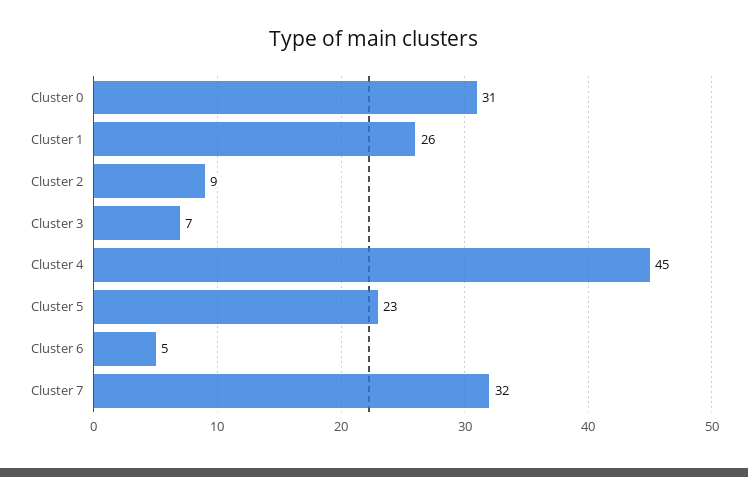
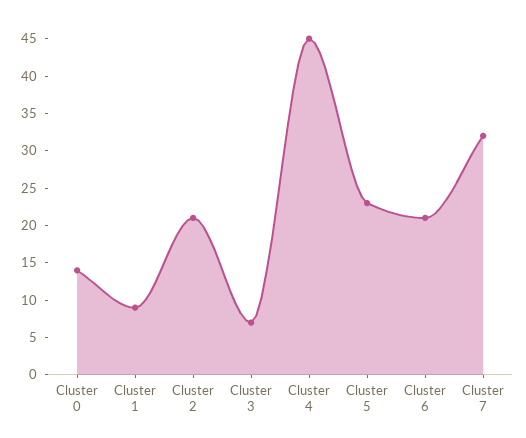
  {
-   "Cluster 0": 31,
+   "Cluster 0": 15,
-   "Cluster 1": 26,
+   "Cluster 1": 10,
-   "Cluster 2": 9,
+   "Cluster 2": 20,
    "Cluster 3": 7,
    "Cluster 4": 45,
    "Cluster 5": 23,
-   "Cluster 6": 5,
+   "Cluster 6": 20,
    "Cluster 7": 32
  }

